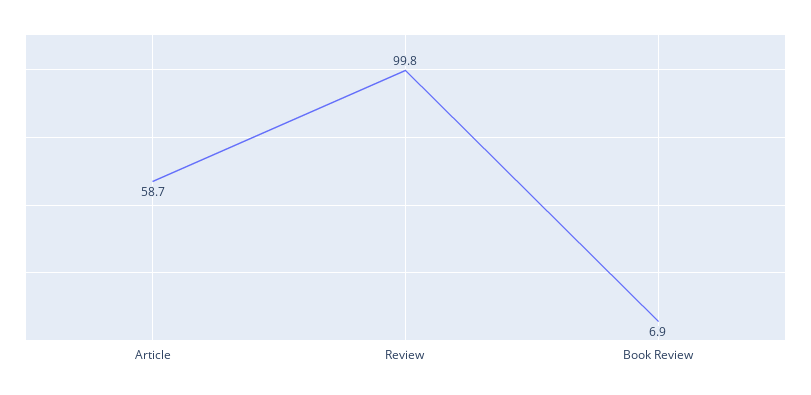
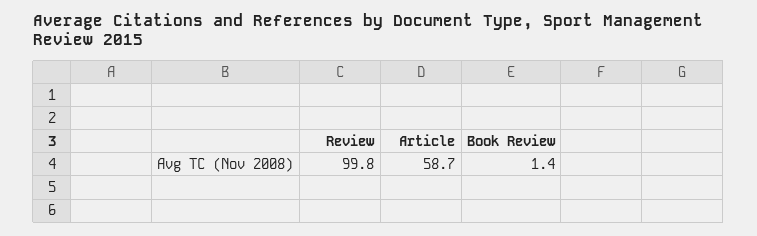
  {
    "Article": 58.7,
    "Review": 99.8,
-   "Book Review": 6.9
+   "Book Review": 1.4
  }

